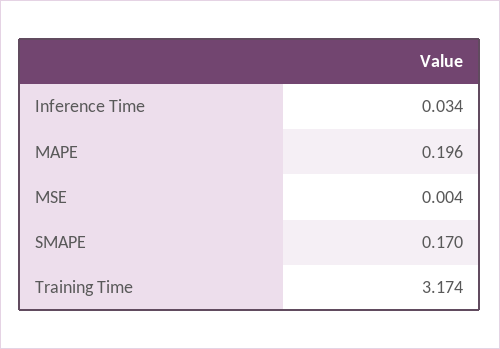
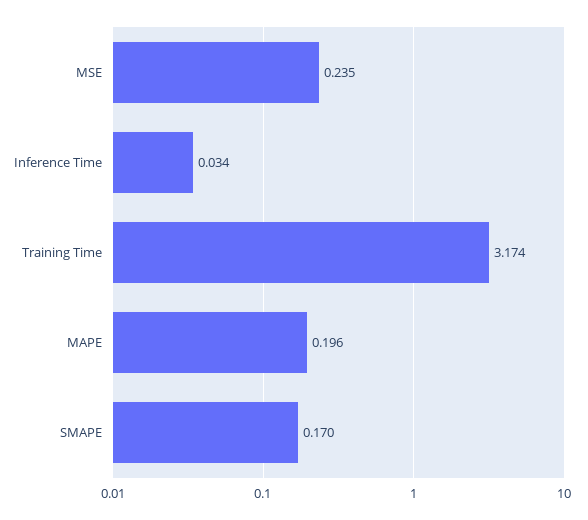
  {
    "Inference Time": 0.034,
    "MAPE": 0.196,
-   "MSE": 0.004,
+   "MSE": 0.235,
    "SMAPE": 0.17,
    "Training Time": 3.174
  }

